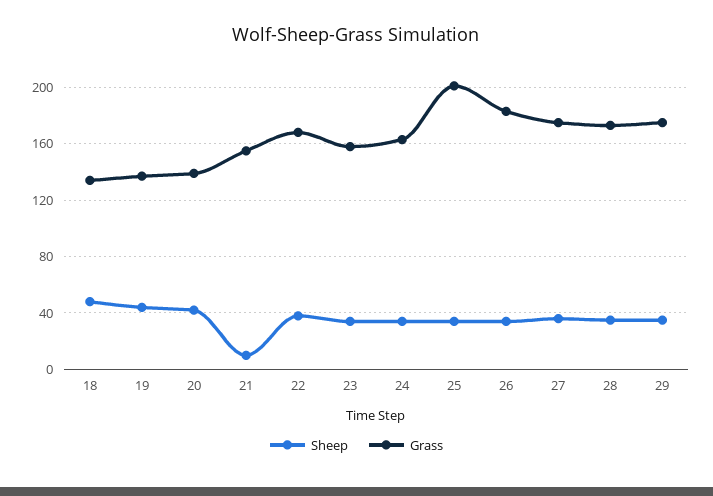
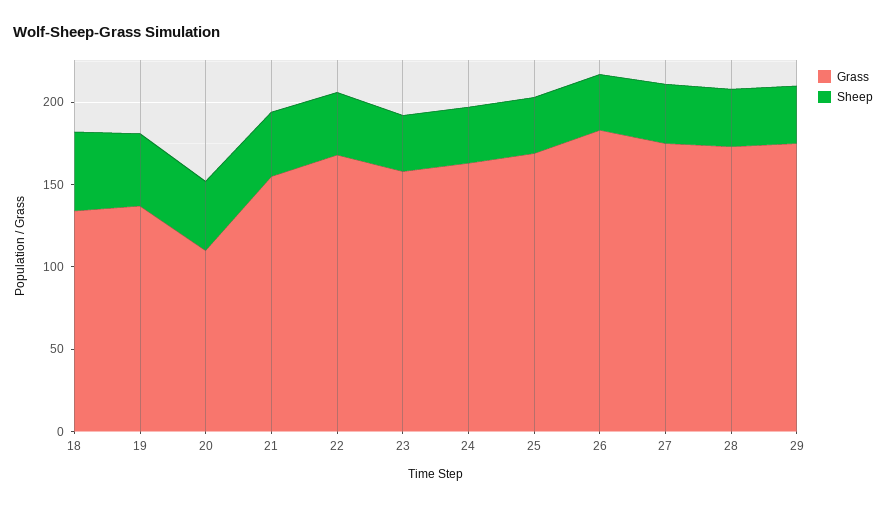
  {
    "Sheep": {
      "18": 50,
      "19": 45,
      "20": 40,
-     "21": 10,
+     "21": 40,
      "22": 40,
      "23": 35,
      "24": 35,
      "25": 35,
      "26": 35,
      "27": 35,
      "28": 35,
      "29": 35
    },
    "Grass": {
      "18": 135,
      "19": 135,
-     "20": 140,
+     "20": 110,
      "21": 155,
      "22": 170,
      "23": 160,
      "24": 165,
-     "25": 200,
+     "25": 170,
      "26": 185,
      "27": 175,
      "28": 175,
      "29": 175
    }
  }

